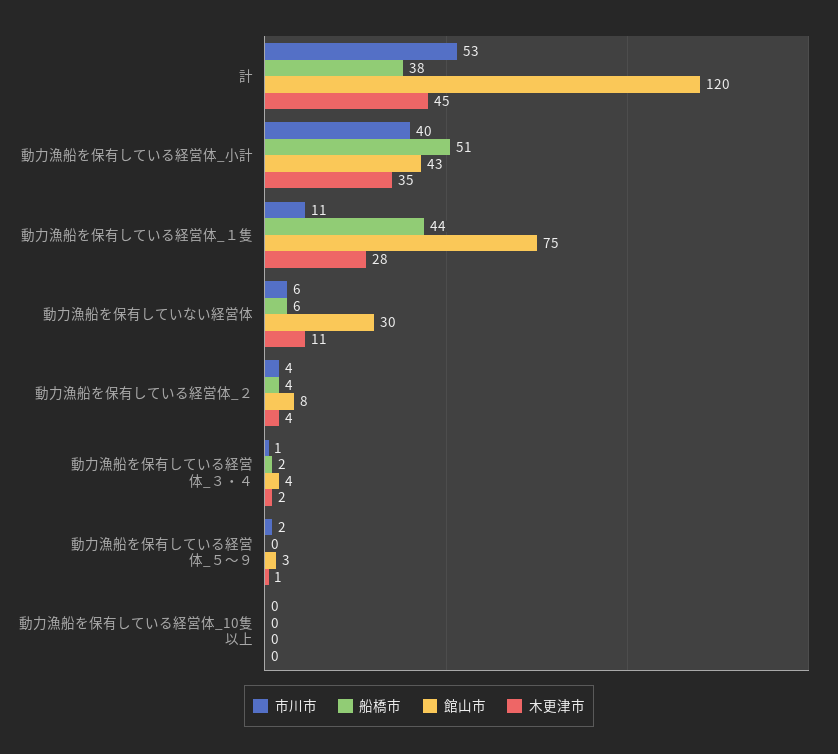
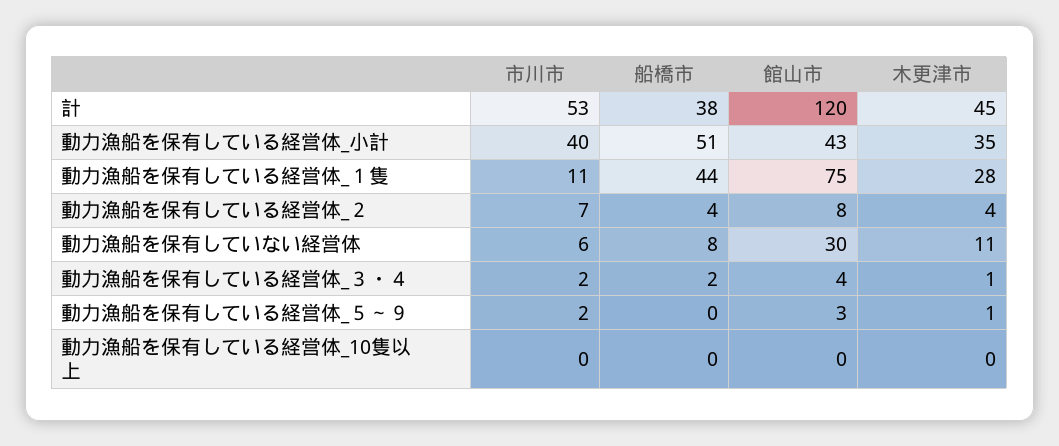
  {
    "市川市": {
      "計": 53,
      "動力漁船を保有している経営体_小計": 40,
      "動力漁船を保有している経営体_１隻": 11,
      "動力漁船を保有していない経営体": 6,
-     "動力漁船を保有している経営体_２": 4,
+     "動力漁船を保有している経営体_２": 7,
-     "動力漁船を保有している経営体_３・４": 1,
+     "動力漁船を保有している経営体_３・４": 2,
      "動力漁船を保有している経営体_５～９": 2,
      "動力漁船を保有している経営体_10隻以上": 0
    },
    "船橋市": {
      "計": 38,
      "動力漁船を保有している経営体_小計": 51,
      "動力漁船を保有している経営体_１隻": 44,
-     "動力漁船を保有していない経営体": 6,
+     "動力漁船を保有していない経営体": 8,
      "動力漁船を保有している経営体_２": 4,
      "動力漁船を保有している経営体_３・４": 2,
      "動力漁船を保有している経営体_５～９": 0,
      "動力漁船を保有している経営体_10隻以上": 0
    },
    "館山市": {
      "計": 120,
      "動力漁船を保有している経営体_小計": 43,
      "動力漁船を保有している経営体_１隻": 75,
      "動力漁船を保有していない経営体": 30,
      "動力漁船を保有している経営体_２": 8,
      "動力漁船を保有している経営体_３・４": 4,
      "動力漁船を保有している経営体_５～９": 3,
      "動力漁船を保有している経営体_10隻以上": 0
    },
    "木更津市": {
      "計": 45,
      "動力漁船を保有している経営体_小計": 35,
      "動力漁船を保有している経営体_１隻": 28,
      "動力漁船を保有していない経営体": 11,
      "動力漁船を保有している経営体_２": 4,
-     "動力漁船を保有している経営体_３・４": 2,
+     "動力漁船を保有している経営体_３・４": 1,
      "動力漁船を保有している経営体_５～９": 1,
      "動力漁船を保有している経営体_10隻以上": 0
    }
  }

